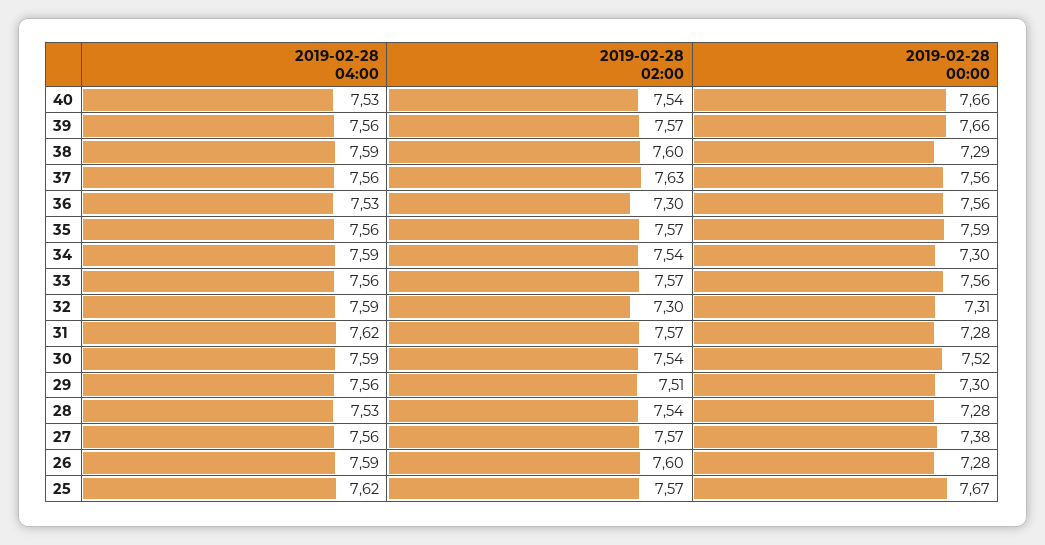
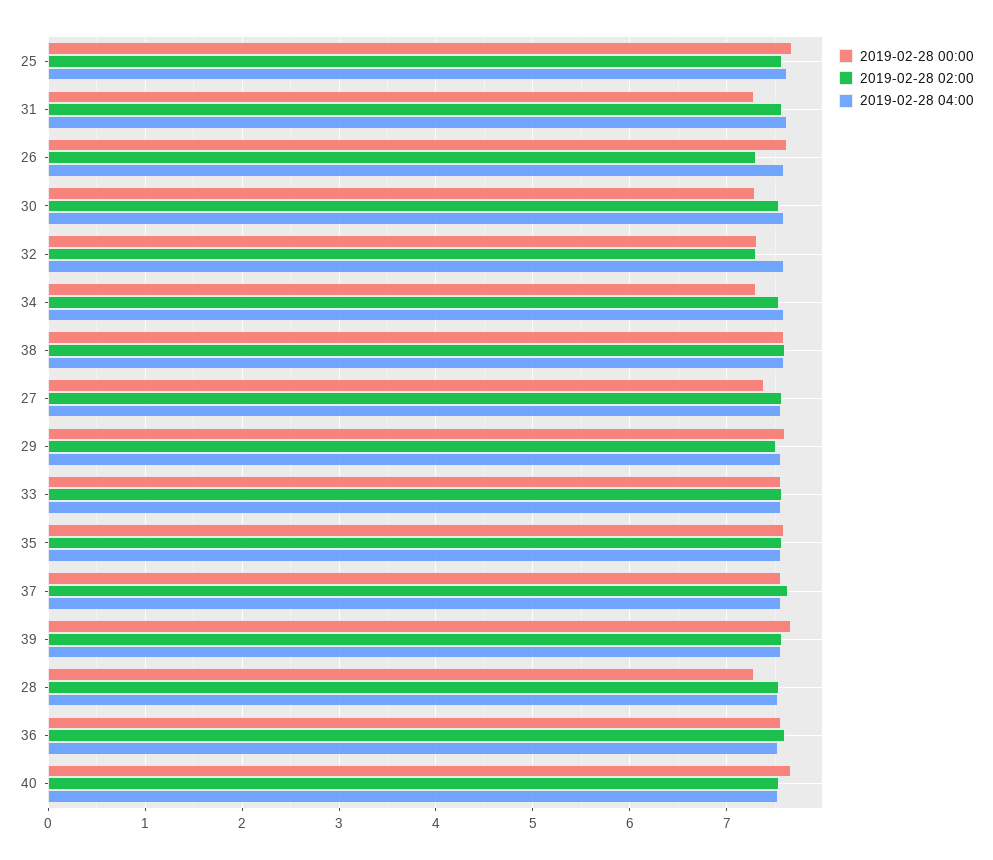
  {
    "2019-02-28 04:00": {
      "40": 7.53,
      "39": 7.56,
      "38": 7.59,
      "37": 7.56,
      "36": 7.53,
      "35": 7.56,
      "34": 7.59,
      "33": 7.56,
      "32": 7.59,
      "31": 7.62,
      "30": 7.59,
      "29": 7.56,
      "28": 7.53,
      "27": 7.56,
      "26": 7.59,
      "25": 7.62
    },
    "2019-02-28 02:00": {
      "40": 7.54,
      "39": 7.57,
      "38": 7.6,
      "37": 7.63,
-     "36": 7.3,
+     "36": 7.6,
      "35": 7.57,
      "34": 7.54,
      "33": 7.57,
      "32": 7.3,
      "31": 7.57,
      "30": 7.54,
      "29": 7.51,
      "28": 7.54,
      "27": 7.57,
-     "26": 7.6,
+     "26": 7.3,
      "25": 7.57
    },
    "2019-02-28 00:00": {
      "40": 7.66,
      "39": 7.66,
-     "38": 7.29,
+     "38": 7.6,
      "37": 7.56,
      "36": 7.56,
      "35": 7.59,
      "34": 7.3,
      "33": 7.56,
      "32": 7.31,
      "31": 7.28,
-     "30": 7.52,
+     "30": 7.3,
-     "29": 7.3,
+     "29": 7.6,
      "28": 7.28,
      "27": 7.38,
-     "26": 7.28,
+     "26": 7.6,
      "25": 7.67
    }
  }

